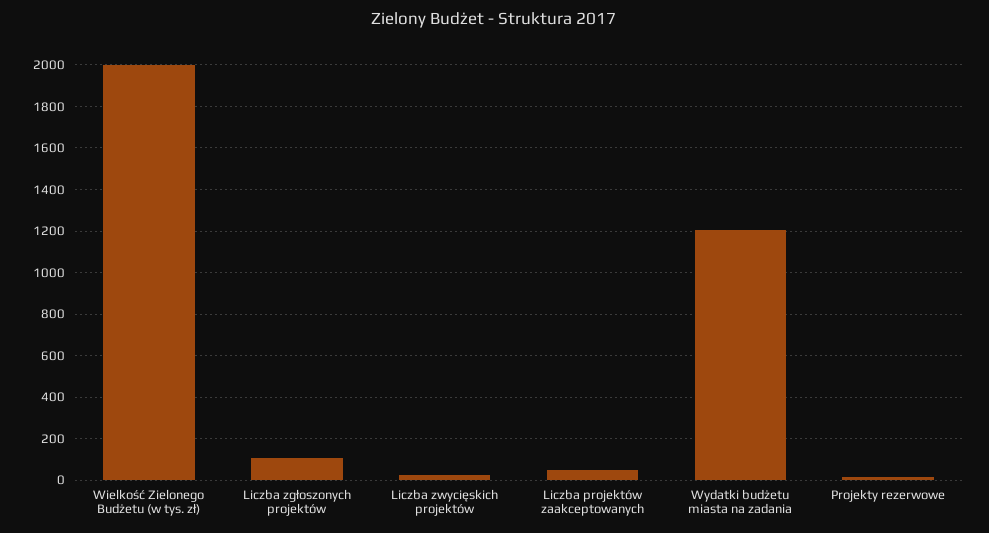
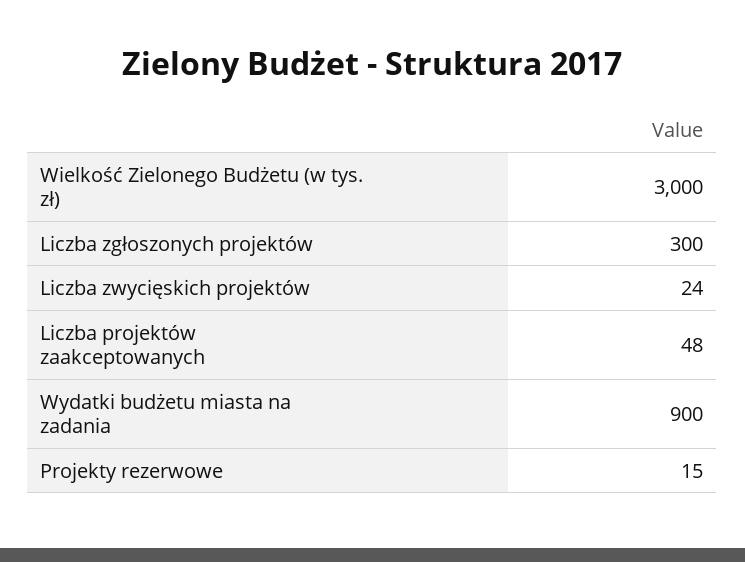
  {
-   "Wielkość Zielonego Budżetu (w tys. zł)": 2000,
+   "Wielkość Zielonego Budżetu (w tys. zł)": 3000,
-   "Liczba zgłoszonych projektów": 100,
+   "Liczba zgłoszonych projektów": 300,
    "Liczba zwycięskich projektów": 24,
    "Liczba projektów zaakceptowanych": 48,
-   "Wydatki budżetu miasta na zadania": 1200,
+   "Wydatki budżetu miasta na zadania": 900,
    "Projekty rezerwowe": 15
  }

